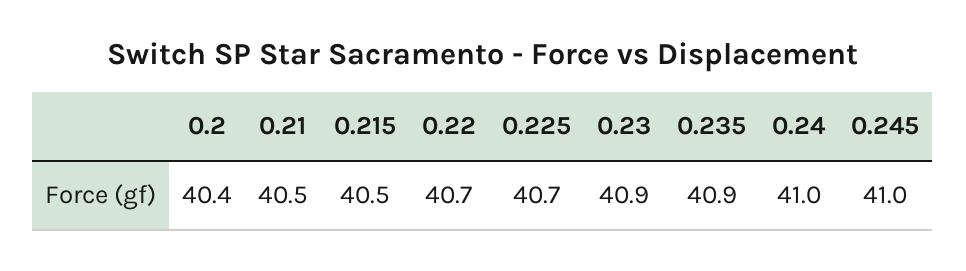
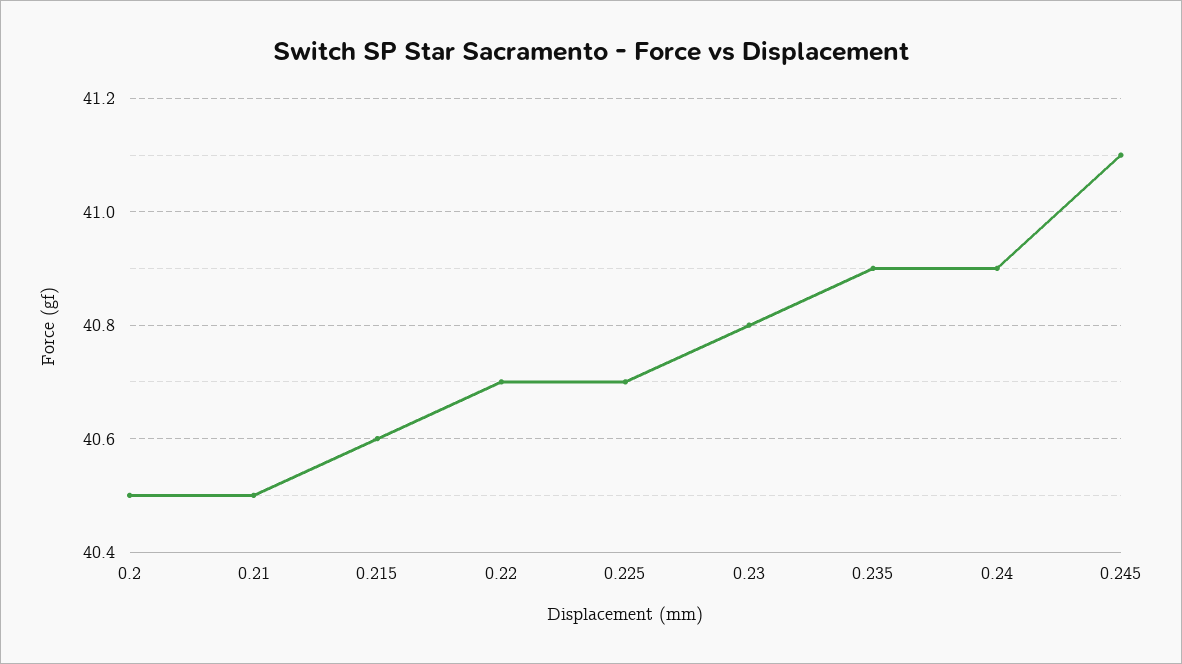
  {
-   "0.2": 40.4,
+   "0.2": 40.5,
    "0.21": 40.5,
-   "0.215": 40.5,
+   "0.215": 40.6,
    "0.22": 40.7,
    "0.225": 40.7,
-   "0.23": 40.9,
+   "0.23": 40.8,
    "0.235": 40.9,
-   "0.24": 41,
+   "0.24": 40.9,
-   "0.245": 41
+   "0.245": 41.1
  }

